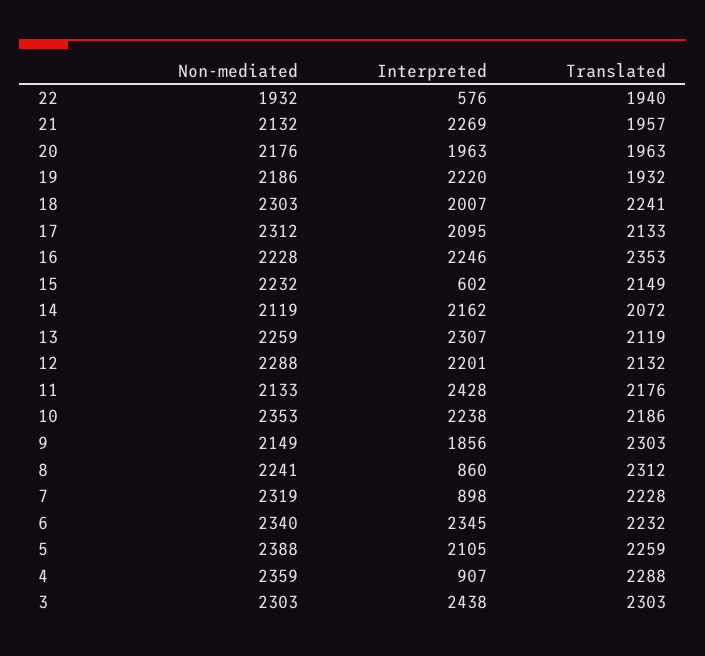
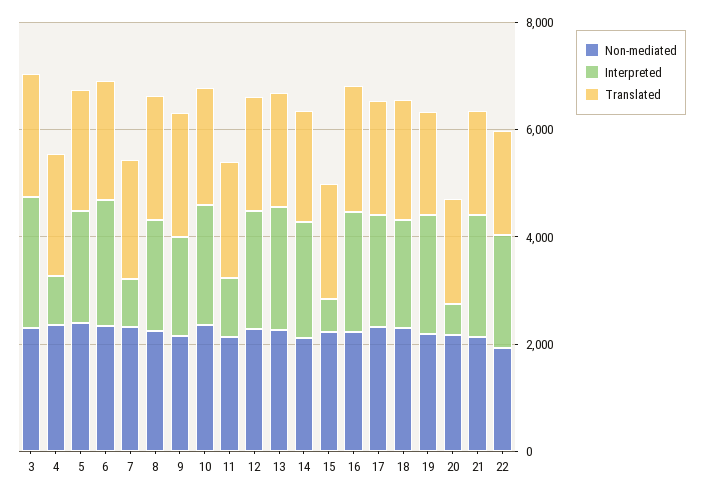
  {
    "Non-mediated": {
      "22": 1932,
      "21": 2132,
      "20": 2176,
      "19": 2186,
      "18": 2303,
      "17": 2312,
      "16": 2228,
      "15": 2232,
      "14": 2119,
      "13": 2259,
      "12": 2288,
      "11": 2133,
      "10": 2353,
      "9": 2149,
      "8": 2241,
      "7": 2319,
      "6": 2340,
      "5": 2388,
      "4": 2359,
      "3": 2303
    },
    "Interpreted": {
-     "22": 576,
+     "22": 2000,
      "21": 2269,
-     "20": 1963,
+     "20": 500,
      "19": 2220,
      "18": 2007,
      "17": 2095,
      "16": 2246,
      "15": 602,
      "14": 2162,
      "13": 2307,
      "12": 2201,
-     "11": 2428,
+     "11": 1000,
      "10": 2238,
      "9": 1856,
-     "8": 860,
+     "8": 2000,
      "7": 898,
      "6": 2345,
      "5": 2105,
      "4": 907,
      "3": 2438
    },
    "Translated": {
      "22": 1940,
      "21": 1957,
      "20": 1963,
      "19": 1932,
      "18": 2241,
      "17": 2133,
      "16": 2353,
      "15": 2149,
      "14": 2072,
      "13": 2119,
      "12": 2132,
      "11": 2176,
      "10": 2186,
      "9": 2303,
      "8": 2312,
      "7": 2228,
      "6": 2232,
      "5": 2259,
      "4": 2288,
      "3": 2303
    }
  }

